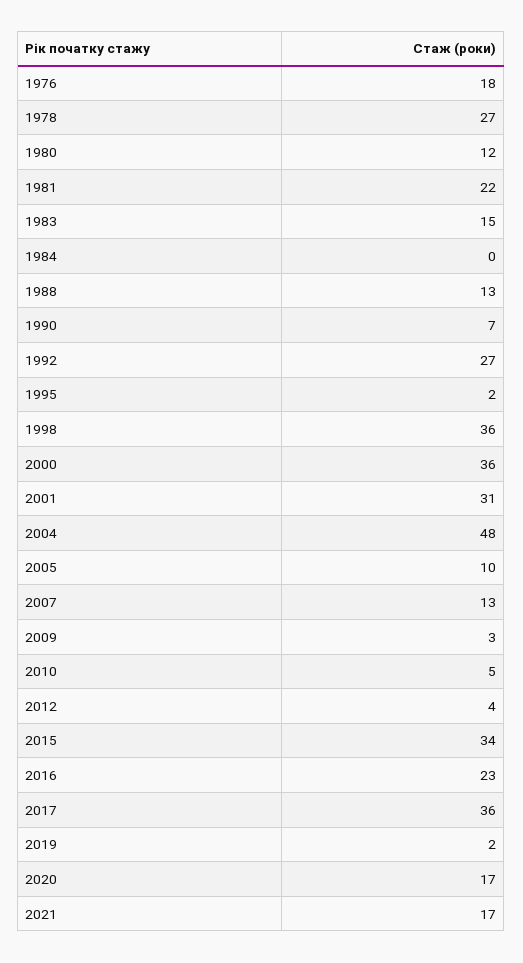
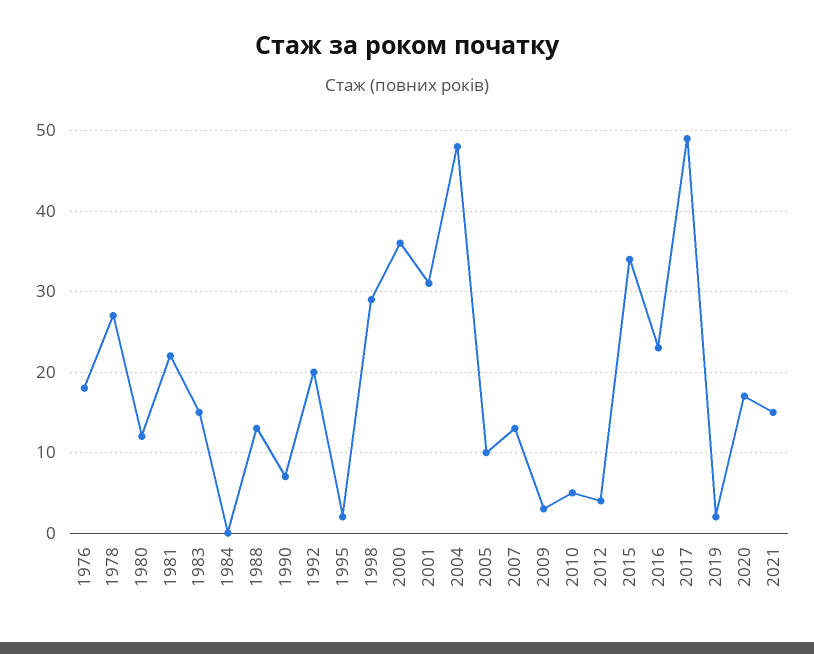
  {
    "1976": 18,
    "1978": 27,
    "1980": 12,
    "1981": 22,
    "1983": 15,
    "1984": 0,
    "1988": 13,
    "1990": 7,
-   "1992": 27,
+   "1992": 20,
    "1995": 2,
-   "1998": 36,
+   "1998": 29,
    "2000": 36,
    "2001": 31,
    "2004": 48,
    "2005": 10,
    "2007": 13,
    "2009": 3,
    "2010": 5,
    "2012": 4,
    "2015": 34,
    "2016": 23,
-   "2017": 36,
+   "2017": 49,
    "2019": 2,
    "2020": 17,
-   "2021": 17
+   "2021": 15
  }

